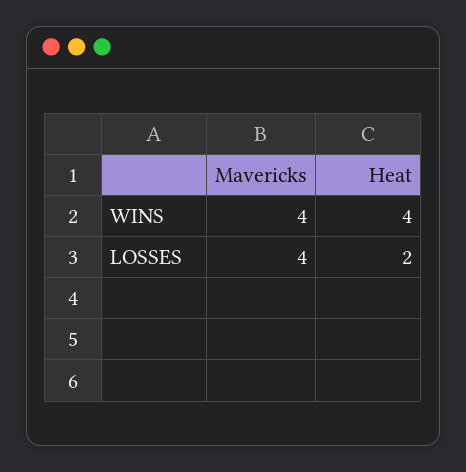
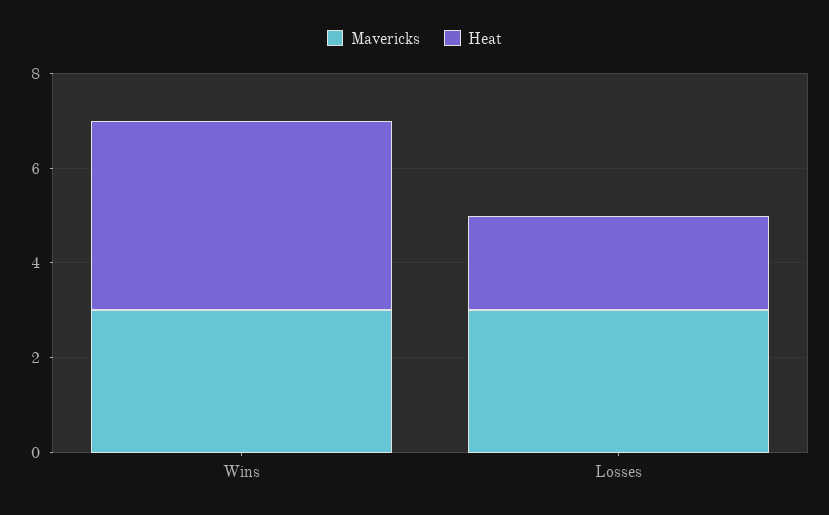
  {
    "Mavericks": {
-     "WINS": 4,
+     "WINS": 3,
-     "LOSSES": 4
+     "LOSSES": 3
    },
    "Heat": {
      "WINS": 4,
      "LOSSES": 2
    }
  }

